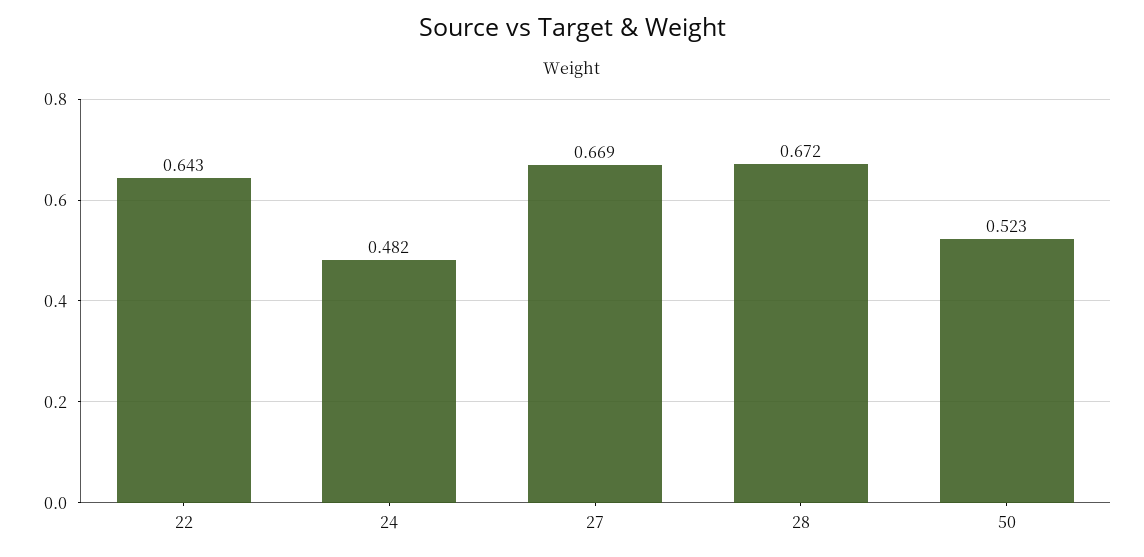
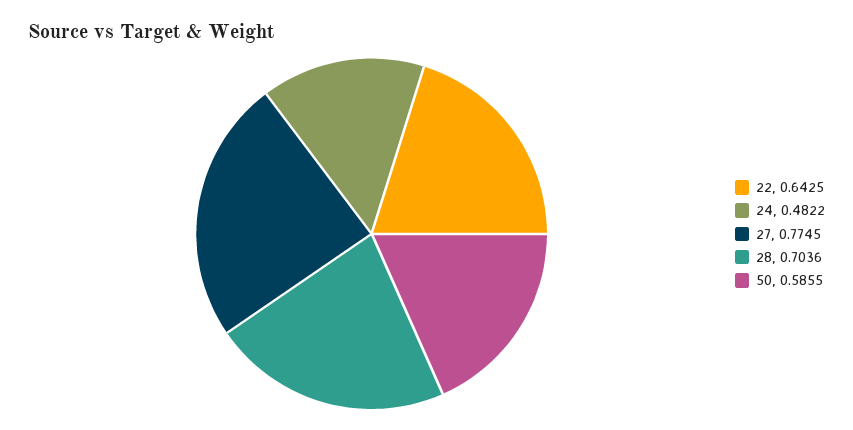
  {
    "22": 0.6425,
    "24": 0.4822,
-   "27": 0.669,
+   "27": 0.7745,
-   "28": 0.672,
+   "28": 0.7036,
-   "50": 0.523
+   "50": 0.5855
  }

